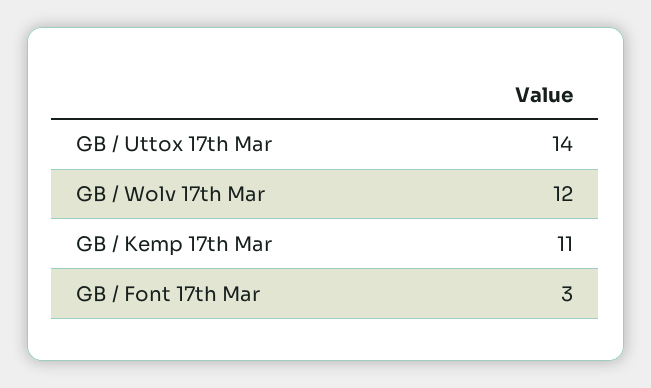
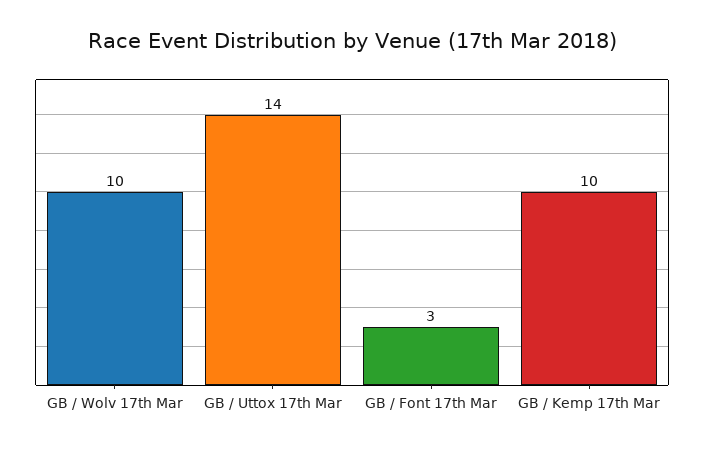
  {
    "GB / Uttox 17th Mar": 14,
-   "GB / Wolv 17th Mar": 12,
+   "GB / Wolv 17th Mar": 10,
-   "GB / Kemp 17th Mar": 11,
+   "GB / Kemp 17th Mar": 10,
    "GB / Font 17th Mar": 3
  }

